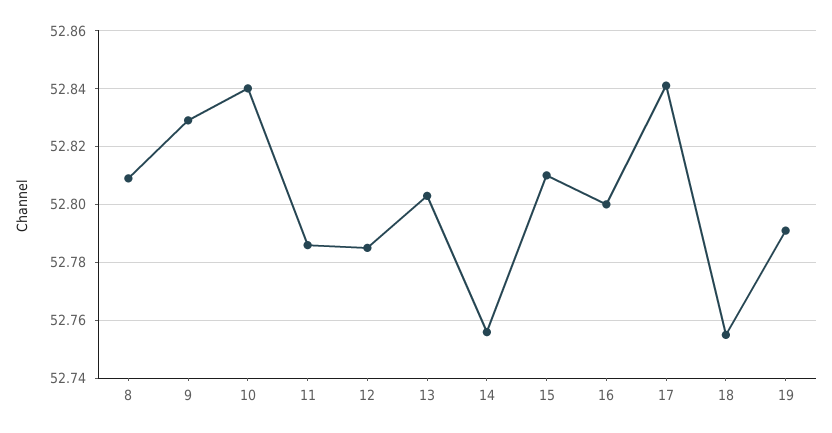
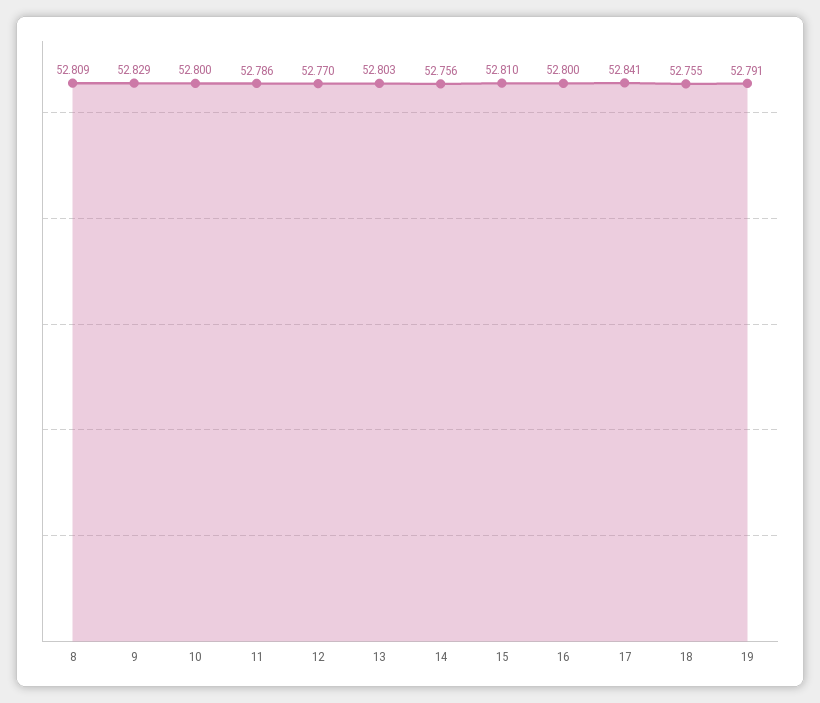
  {
    "8": 52.809,
    "9": 52.829,
-   "10": 52.84,
+   "10": 52.8,
    "11": 52.786,
-   "12": 52.785,
+   "12": 52.77,
    "13": 52.803,
    "14": 52.756,
    "15": 52.81,
    "16": 52.8,
    "17": 52.841,
    "18": 52.755,
    "19": 52.791
  }

